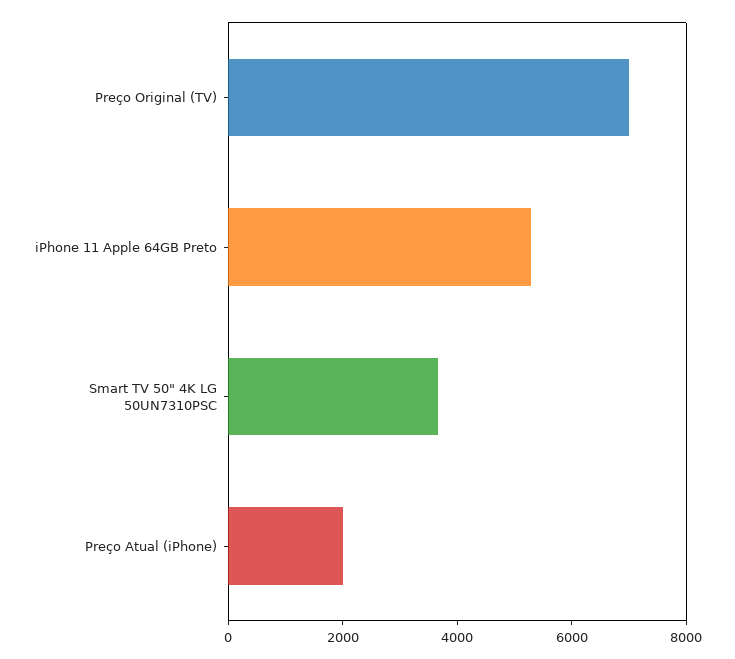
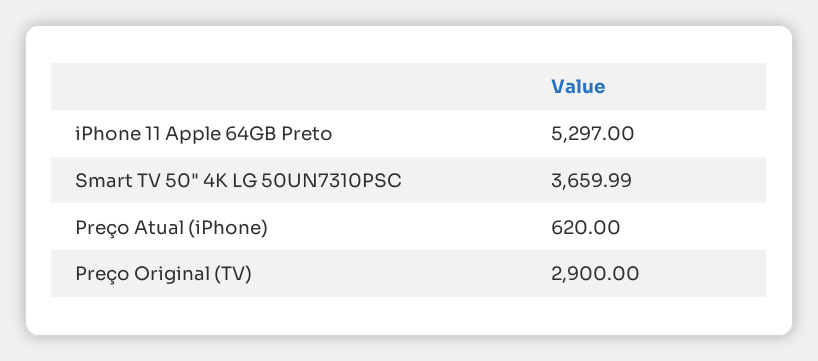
  {
-   "Preço Original (TV)": 7000,
+   "Preço Original (TV)": 2900,
    "iPhone 11 Apple 64GB Preto": 5297,
    "Smart TV 50\" 4K LG 50UN7310PSC": 3659.99,
-   "Preço Atual (iPhone)": 2000
+   "Preço Atual (iPhone)": 620
  }

